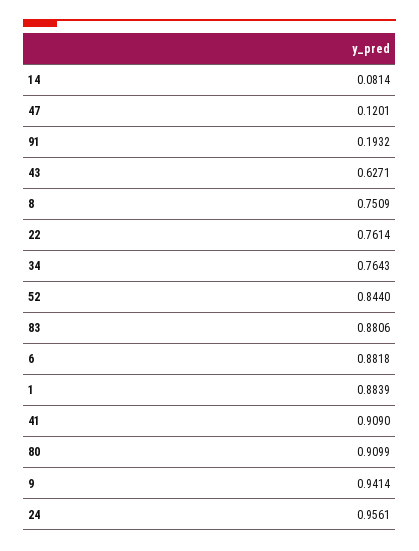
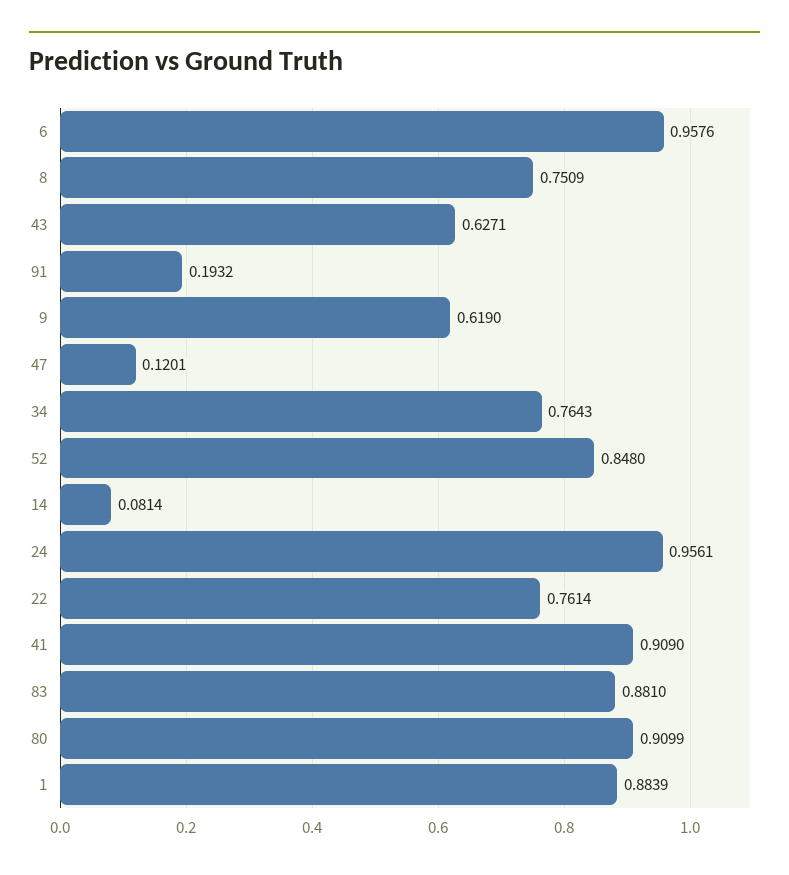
  {
    "14": 0.0814,
    "47": 0.1201,
    "91": 0.1932,
    "43": 0.6271,
    "8": 0.7509,
    "22": 0.7614,
    "34": 0.7643,
-   "52": 0.844,
+   "52": 0.848,
-   "83": 0.8806,
+   "83": 0.881,
-   "6": 0.8818,
+   "6": 0.9576,
    "1": 0.8839,
    "41": 0.909,
    "80": 0.9099,
-   "9": 0.9414,
+   "9": 0.619,
    "24": 0.9561
  }

